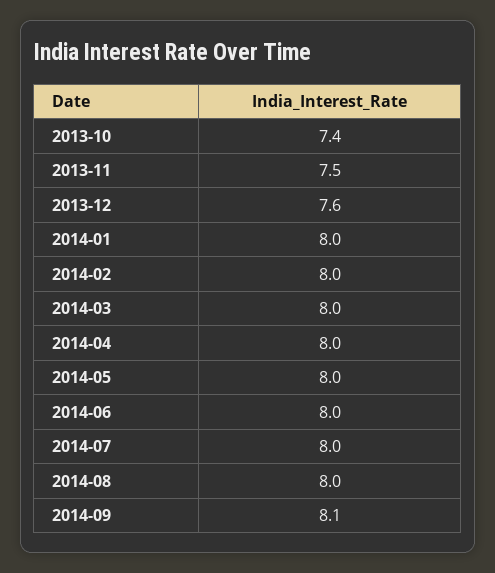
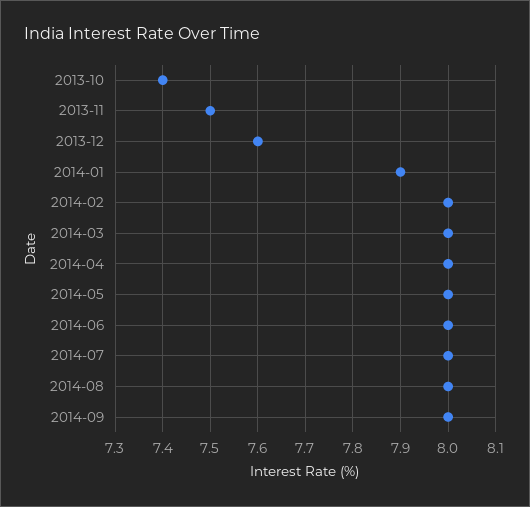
  {
    "2013-10": 7.4,
    "2013-11": 7.5,
    "2013-12": 7.6,
-   "2014-01": 8,
+   "2014-01": 7.9,
    "2014-02": 8,
    "2014-03": 8,
    "2014-04": 8,
    "2014-05": 8,
    "2014-06": 8,
    "2014-07": 8,
    "2014-08": 8,
-   "2014-09": 8.1
+   "2014-09": 8
  }

